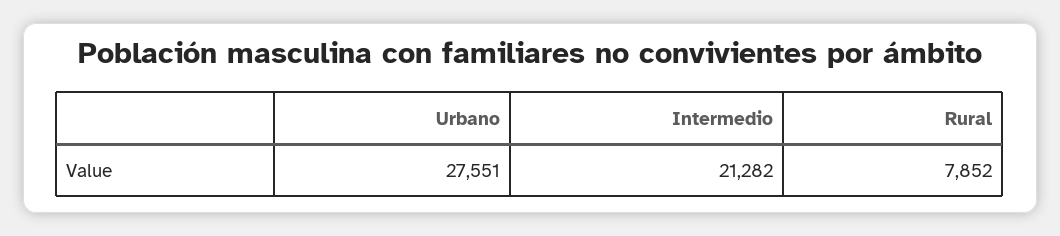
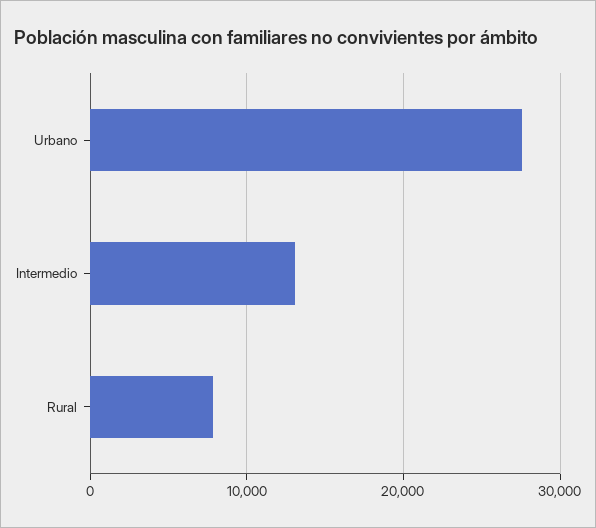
  {
    "Urbano": 27551,
-   "Intermedio": 21282,
+   "Intermedio": 13000,
    "Rural": 7852
  }

